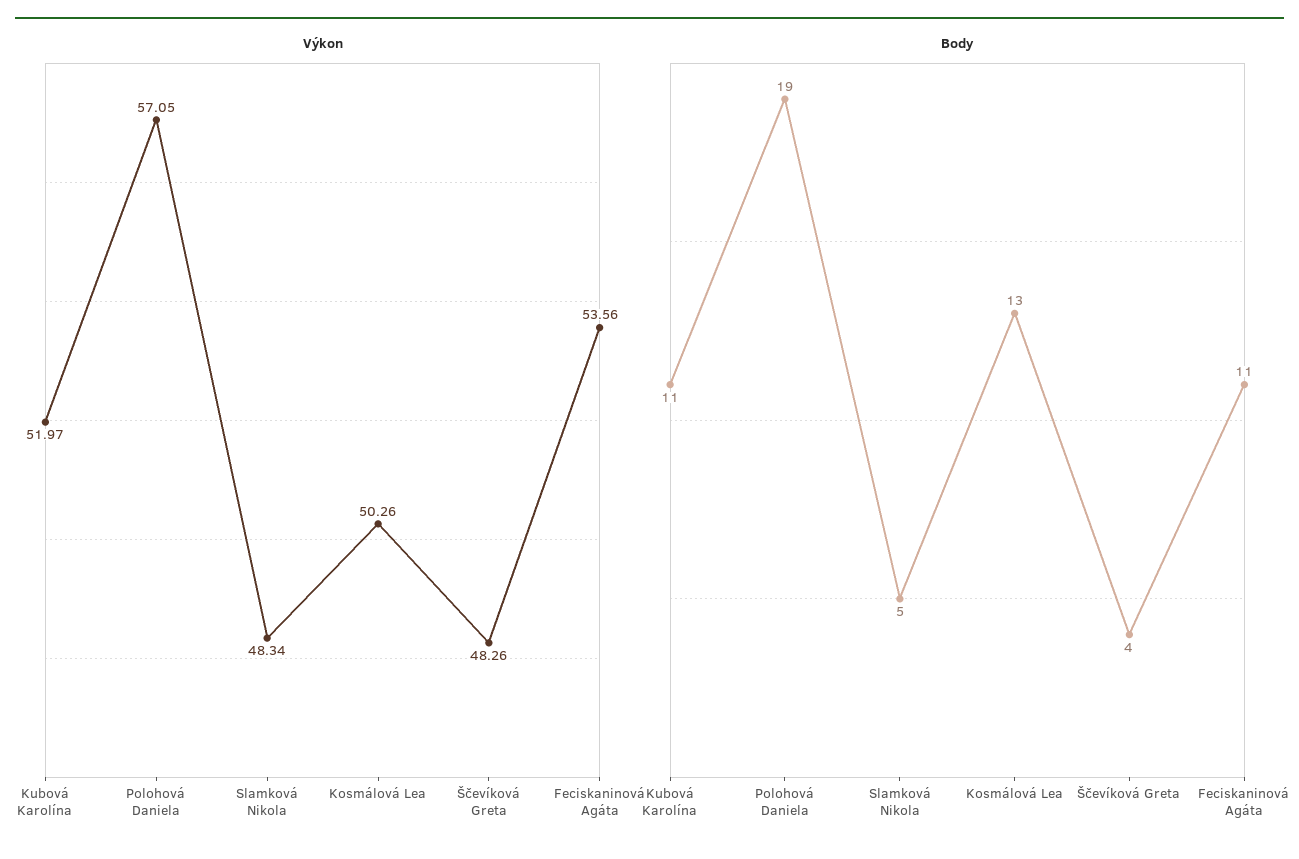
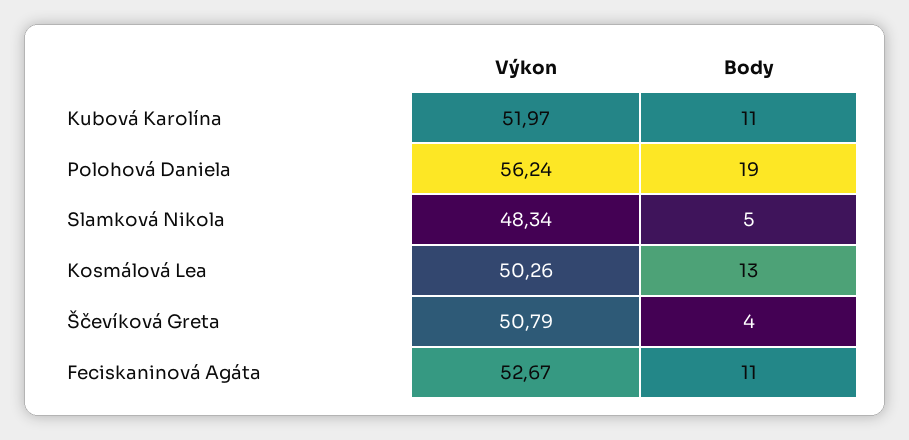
  {
    "Výkon": {
      "Kubová Karolína": 51.97,
-     "Polohová Daniela": 57.05,
+     "Polohová Daniela": 56.24,
      "Slamková Nikola": 48.34,
      "Kosmálová Lea": 50.26,
-     "Ščevíková Greta": 48.26,
+     "Ščevíková Greta": 50.79,
-     "Feciskaninová Agáta": 53.56
+     "Feciskaninová Agáta": 52.67
    },
    "Body": {
      "Kubová Karolína": 11,
      "Polohová Daniela": 19,
      "Slamková Nikola": 5,
      "Kosmálová Lea": 13,
      "Ščevíková Greta": 4,
      "Feciskaninová Agáta": 11
    }
  }

